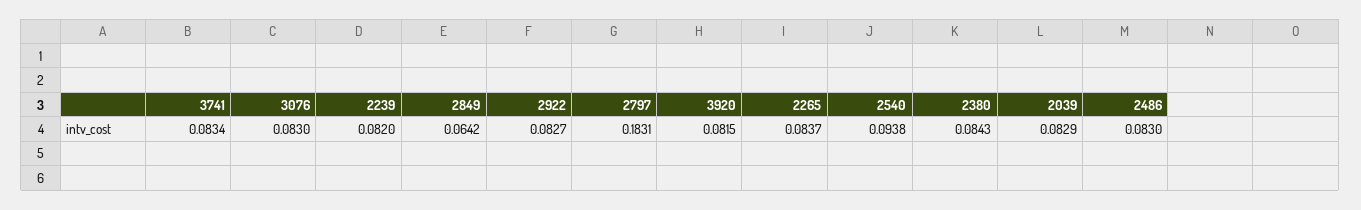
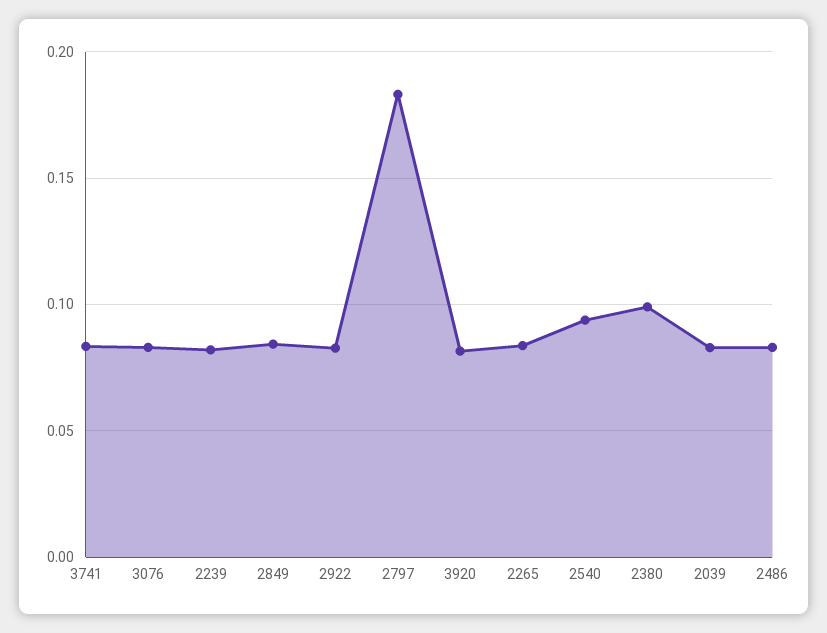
  {
    "3741": 0.0834,
    "3076": 0.083,
    "2239": 0.082,
-   "2849": 0.0642,
+   "2849": 0.085,
    "2922": 0.0827,
    "2797": 0.1831,
    "3920": 0.0815,
    "2265": 0.0837,
    "2540": 0.0938,
-   "2380": 0.0843,
+   "2380": 0.1,
    "2039": 0.0829,
    "2486": 0.083
  }

